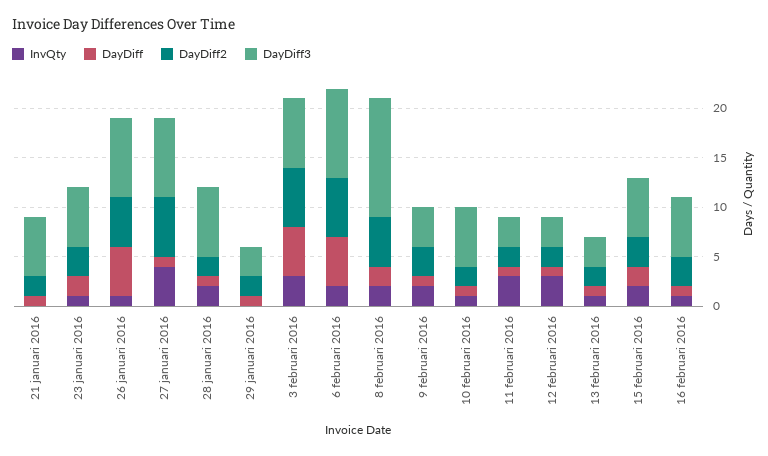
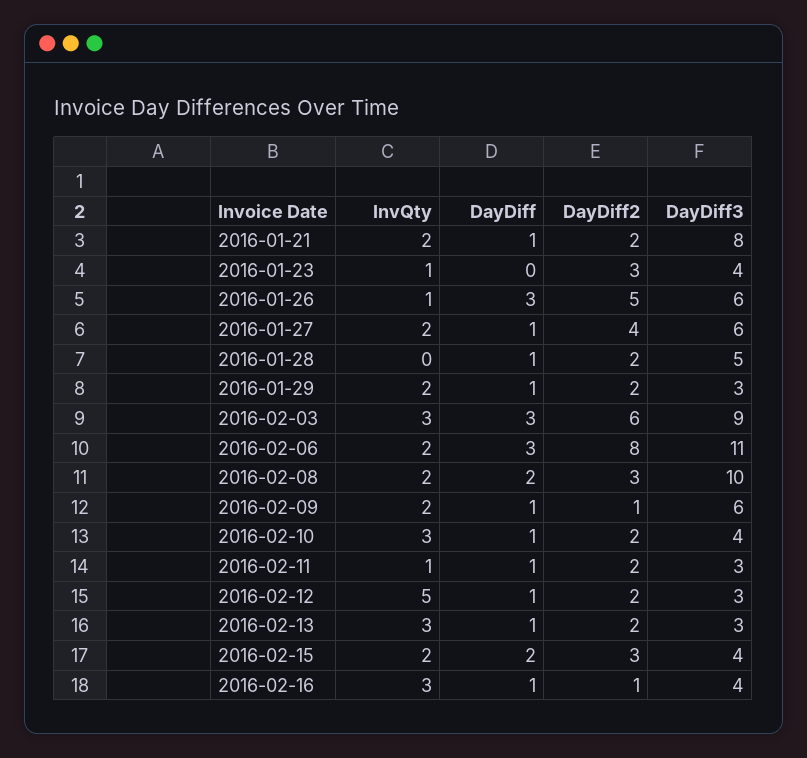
  {
    "InvQty": {
-     "21 januari 2016": 0,
+     "21 januari 2016": 2,
      "23 januari 2016": 1,
      "26 januari 2016": 1,
-     "27 januari 2016": 4,
+     "27 januari 2016": 2,
-     "28 januari 2016": 2,
+     "28 januari 2016": 0,
-     "29 januari 2016": 0,
+     "29 januari 2016": 2,
      "3 februari 2016": 3,
      "6 februari 2016": 2,
      "8 februari 2016": 2,
      "9 februari 2016": 2,
-     "10 februari 2016": 1,
+     "10 februari 2016": 3,
-     "11 februari 2016": 3,
+     "11 februari 2016": 1,
-     "12 februari 2016": 3,
+     "12 februari 2016": 5,
-     "13 februari 2016": 1,
+     "13 februari 2016": 3,
      "15 februari 2016": 2,
-     "16 februari 2016": 1
+     "16 februari 2016": 3
    },
    "DayDiff": {
      "21 januari 2016": 1,
-     "23 januari 2016": 2,
+     "23 januari 2016": 0,
-     "26 januari 2016": 5,
+     "26 januari 2016": 3,
      "27 januari 2016": 1,
      "28 januari 2016": 1,
      "29 januari 2016": 1,
-     "3 februari 2016": 5,
+     "3 februari 2016": 3,
-     "6 februari 2016": 5,
+     "6 februari 2016": 3,
      "8 februari 2016": 2,
      "9 februari 2016": 1,
      "10 februari 2016": 1,
      "11 februari 2016": 1,
      "12 februari 2016": 1,
      "13 februari 2016": 1,
      "15 februari 2016": 2,
      "16 februari 2016": 1
    },
    "DayDiff2": {
      "21 januari 2016": 2,
      "23 januari 2016": 3,
      "26 januari 2016": 5,
-     "27 januari 2016": 6,
+     "27 januari 2016": 4,
      "28 januari 2016": 2,
      "29 januari 2016": 2,
      "3 februari 2016": 6,
-     "6 februari 2016": 6,
+     "6 februari 2016": 8,
-     "8 februari 2016": 5,
+     "8 februari 2016": 3,
-     "9 februari 2016": 3,
+     "9 februari 2016": 1,
      "10 februari 2016": 2,
      "11 februari 2016": 2,
      "12 februari 2016": 2,
      "13 februari 2016": 2,
      "15 februari 2016": 3,
-     "16 februari 2016": 3
+     "16 februari 2016": 1
    },
    "DayDiff3": {
-     "21 januari 2016": 6,
+     "21 januari 2016": 8,
-     "23 januari 2016": 6,
+     "23 januari 2016": 4,
-     "26 januari 2016": 8,
+     "26 januari 2016": 6,
-     "27 januari 2016": 8,
+     "27 januari 2016": 6,
-     "28 januari 2016": 7,
+     "28 januari 2016": 5,
      "29 januari 2016": 3,
-     "3 februari 2016": 7,
+     "3 februari 2016": 9,
-     "6 februari 2016": 9,
+     "6 februari 2016": 11,
-     "8 februari 2016": 12,
+     "8 februari 2016": 10,
-     "9 februari 2016": 4,
+     "9 februari 2016": 6,
-     "10 februari 2016": 6,
+     "10 februari 2016": 4,
      "11 februari 2016": 3,
      "12 februari 2016": 3,
      "13 februari 2016": 3,
-     "15 februari 2016": 6,
+     "15 februari 2016": 4,
-     "16 februari 2016": 6
+     "16 februari 2016": 4
    }
  }

